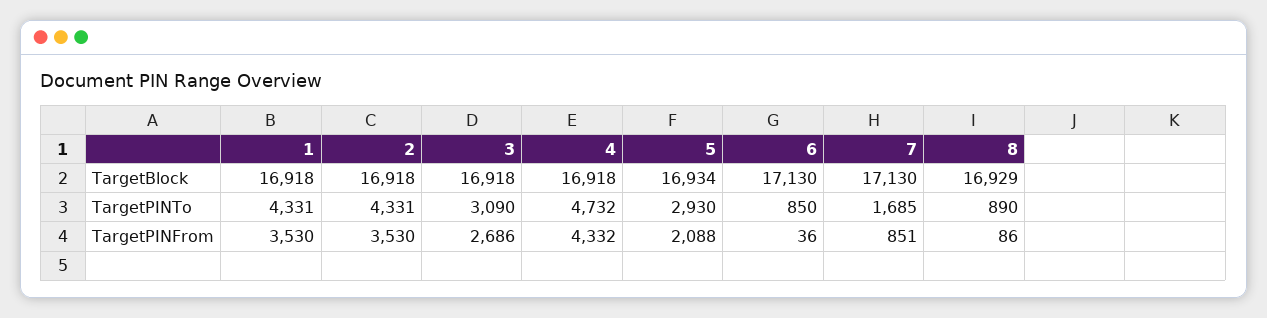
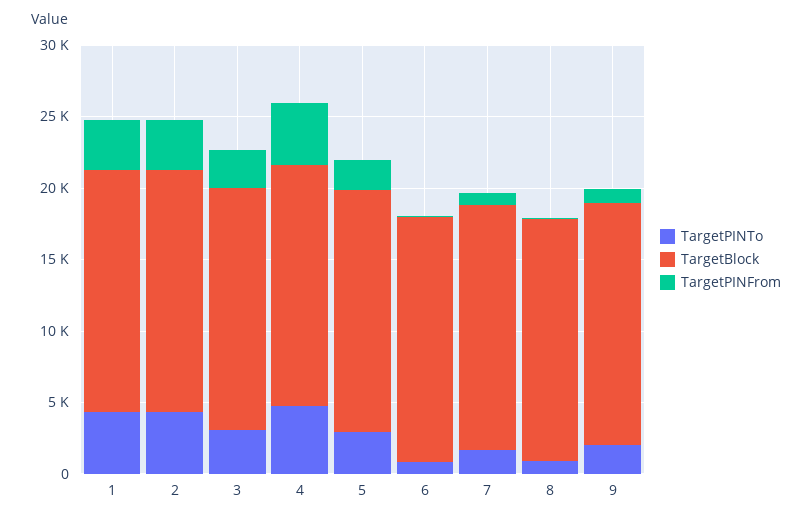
  {
    "TargetBlock": {
      "1": 16918,
      "2": 16918,
      "3": 16918,
      "4": 16918,
      "5": 16934,
      "6": 17130,
      "7": 17130,
-     "8": 16929
+     "8": 16929,
+     "9": 17000
    },
    "TargetPINTo": {
      "1": 4331,
      "2": 4331,
      "3": 3090,
      "4": 4732,
      "5": 2930,
      "6": 850,
      "7": 1685,
-     "8": 890
+     "8": 890,
+     "9": 2000
    },
    "TargetPINFrom": {
      "1": 3530,
      "2": 3530,
      "3": 2686,
      "4": 4332,
      "5": 2088,
      "6": 36,
      "7": 851,
-     "8": 86
+     "8": 86,
+     "9": 1000
    }
  }

